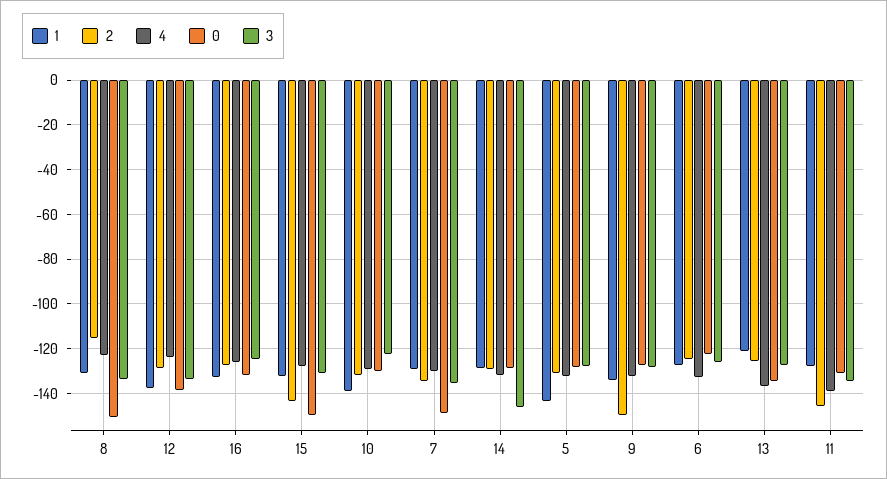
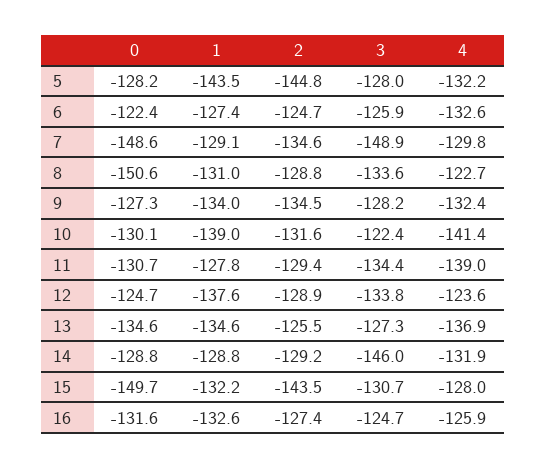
  {
    "1": {
      "8": -131,
      "12": -137.6,
      "16": -132.6,
      "15": -132.2,
      "10": -139,
      "7": -129.1,
      "14": -128.8,
      "5": -143.5,
      "9": -134,
      "6": -127.4,
-     "13": -120,
+     "13": -134.6,
      "11": -127.8
    },
    "2": {
-     "8": -115,
+     "8": -128.8,
      "12": -128.9,
      "16": -127.4,
      "15": -143.5,
      "10": -131.6,
      "7": -134.6,
      "14": -129.2,
-     "5": -130,
+     "5": -144.8,
-     "9": -150,
+     "9": -134.5,
      "6": -124.7,
      "13": -125.5,
-     "11": -145
+     "11": -129.4
    },
    "4": {
      "8": -122.7,
      "12": -123.6,
      "16": -125.9,
      "15": -128,
-     "10": -130,
+     "10": -141.4,
      "7": -129.8,
      "14": -131.9,
      "5": -132.2,
      "9": -132.4,
      "6": -132.6,
      "13": -136.9,
      "11": -139
    },
    "0": {
      "8": -150.6,
-     "12": -140,
+     "12": -124.7,
      "16": -131.6,
      "15": -149.7,
      "10": -130.1,
      "7": -148.6,
      "14": -128.8,
      "5": -128.2,
      "9": -127.3,
      "6": -122.4,
      "13": -134.6,
      "11": -130.7
    },
    "3": {
      "8": -133.6,
      "12": -133.8,
      "16": -124.7,
      "15": -130.7,
      "10": -122.4,
-     "7": -135,
+     "7": -148.9,
      "14": -146,
      "5": -128,
      "9": -128.2,
      "6": -125.9,
      "13": -127.3,
      "11": -134.4
    }
  }

